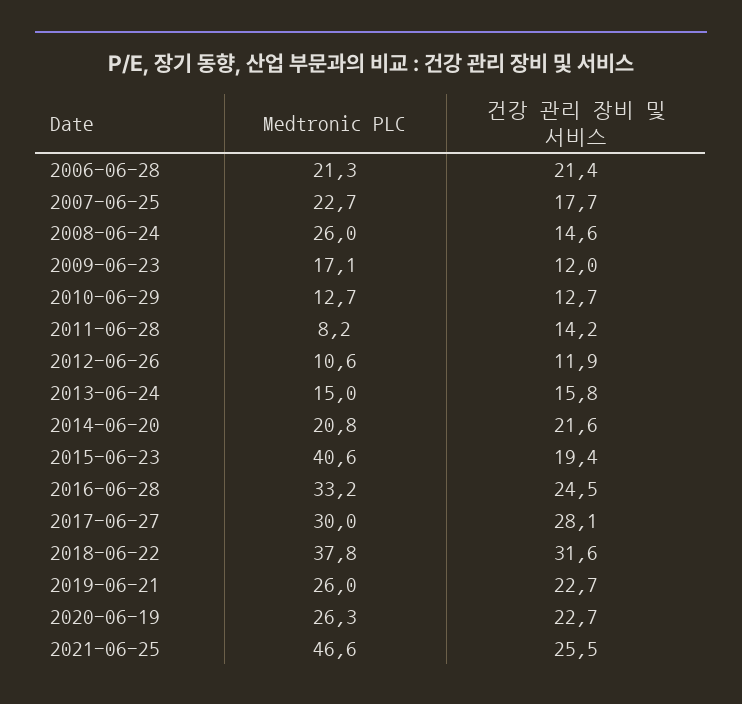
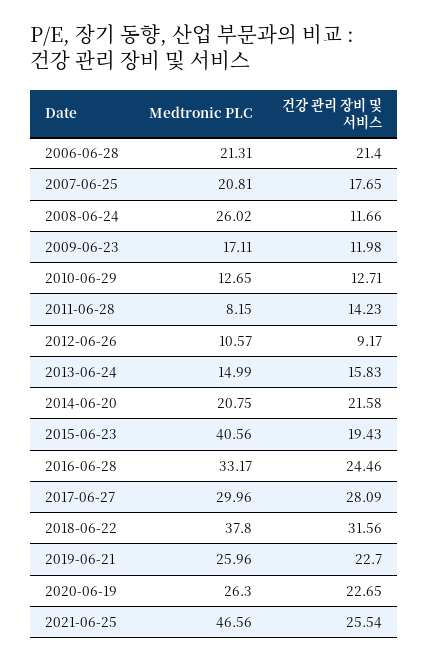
  {
    "Medtronic PLC": {
      "2006-06-28": 21.31,
-     "2007-06-25": 22.7,
+     "2007-06-25": 20.81,
      "2008-06-24": 26.02,
      "2009-06-23": 17.11,
      "2010-06-29": 12.65,
      "2011-06-28": 8.15,
      "2012-06-26": 10.57,
      "2013-06-24": 14.99,
      "2014-06-20": 20.75,
      "2015-06-23": 40.56,
      "2016-06-28": 33.17,
      "2017-06-27": 29.96,
      "2018-06-22": 37.8,
      "2019-06-21": 25.96,
      "2020-06-19": 26.3,
      "2021-06-25": 46.56
    },
    "건강 관리 장비 및 서비스": {
      "2006-06-28": 21.4,
      "2007-06-25": 17.65,
-     "2008-06-24": 14.6,
+     "2008-06-24": 11.66,
      "2009-06-23": 11.98,
      "2010-06-29": 12.71,
      "2011-06-28": 14.23,
-     "2012-06-26": 11.9,
+     "2012-06-26": 9.17,
      "2013-06-24": 15.83,
      "2014-06-20": 21.58,
      "2015-06-23": 19.43,
      "2016-06-28": 24.46,
      "2017-06-27": 28.09,
      "2018-06-22": 31.56,
      "2019-06-21": 22.7,
      "2020-06-19": 22.65,
      "2021-06-25": 25.54
    }
  }

